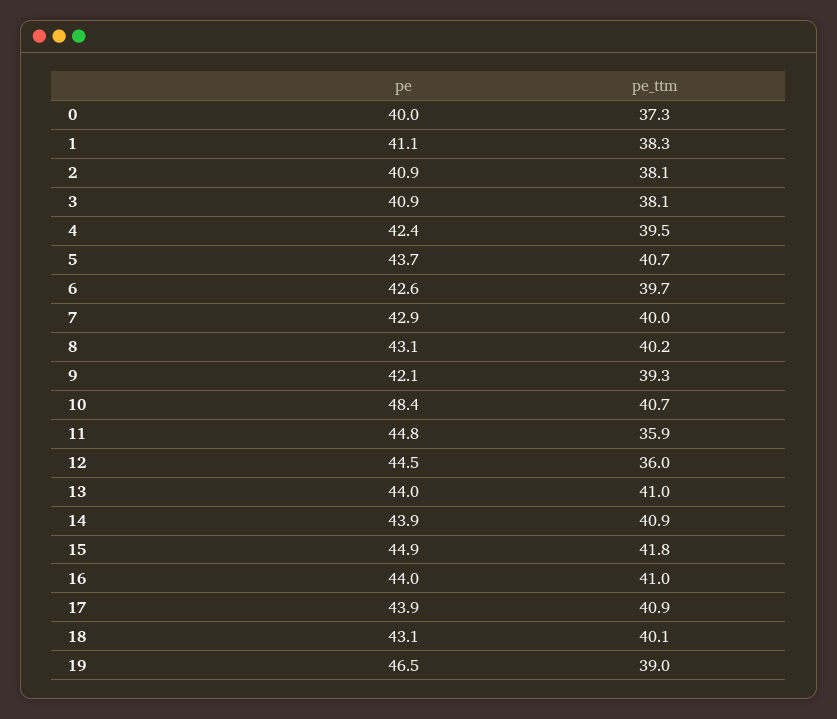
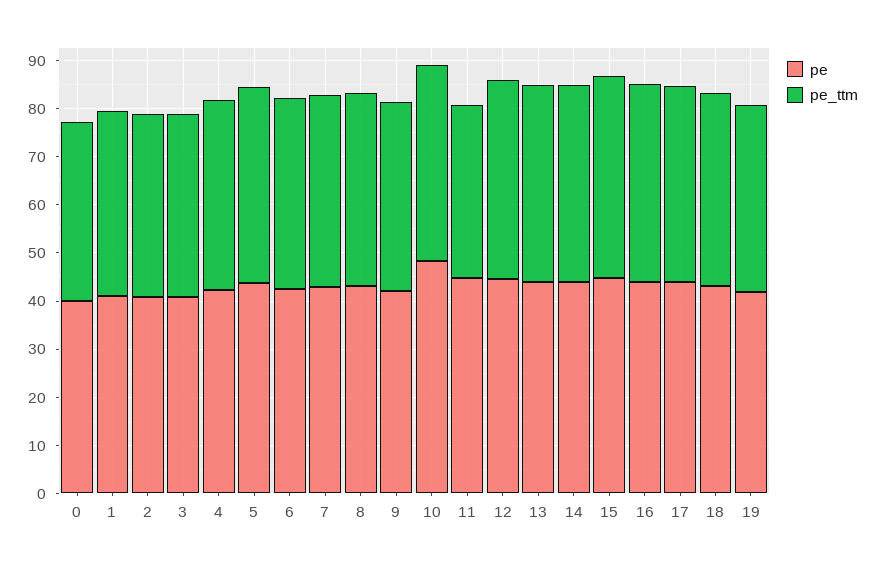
  {
    "pe": {
      "0": 40,
      "1": 41.1,
      "2": 40.9,
      "3": 40.9,
      "4": 42.4,
      "5": 43.7,
      "6": 42.6,
      "7": 42.9,
      "8": 43.1,
      "9": 42.1,
      "10": 48.4,
      "11": 44.8,
      "12": 44.5,
      "13": 44,
      "14": 43.9,
      "15": 44.9,
      "16": 44,
      "17": 43.9,
      "18": 43.1,
-     "19": 46.5
+     "19": 42
    },
    "pe_ttm": {
      "0": 37.3,
      "1": 38.3,
      "2": 38.1,
      "3": 38.1,
      "4": 39.5,
      "5": 40.7,
      "6": 39.7,
      "7": 40,
      "8": 40.2,
      "9": 39.3,
      "10": 40.7,
      "11": 35.9,
-     "12": 36,
+     "12": 42,
      "13": 41,
      "14": 40.9,
      "15": 41.8,
      "16": 41,
      "17": 40.9,
      "18": 40.1,
      "19": 39
    }
  }

